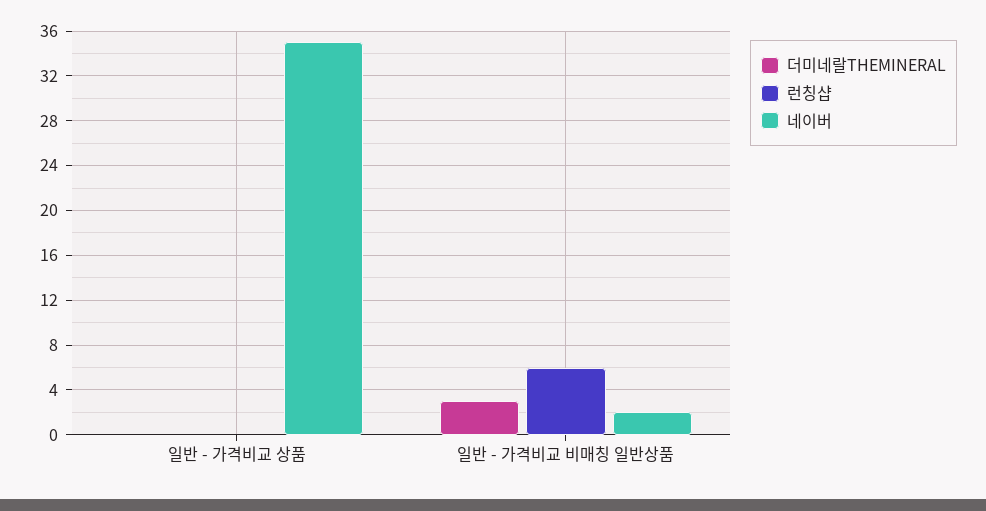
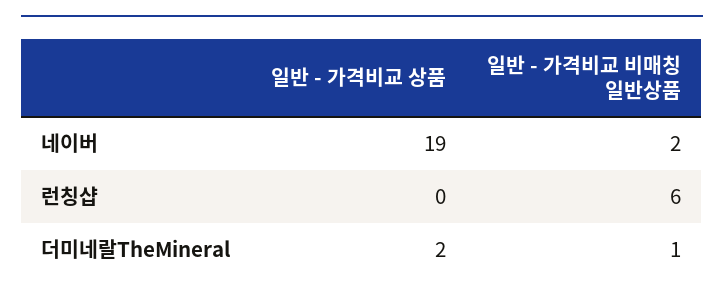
  {
    "더미네랄THEMINERAL": {
-     "일반 - 가격비교 상품": 0,
+     "일반 - 가격비교 상품": 2,
-     "일반 - 가격비교 비매칭 일반상품": 3
+     "일반 - 가격비교 비매칭 일반상품": 1
    },
    "런칭샵": {
      "일반 - 가격비교 상품": 0,
      "일반 - 가격비교 비매칭 일반상품": 6
    },
    "네이버": {
-     "일반 - 가격비교 상품": 35,
+     "일반 - 가격비교 상품": 19,
      "일반 - 가격비교 비매칭 일반상품": 2
    }
  }

